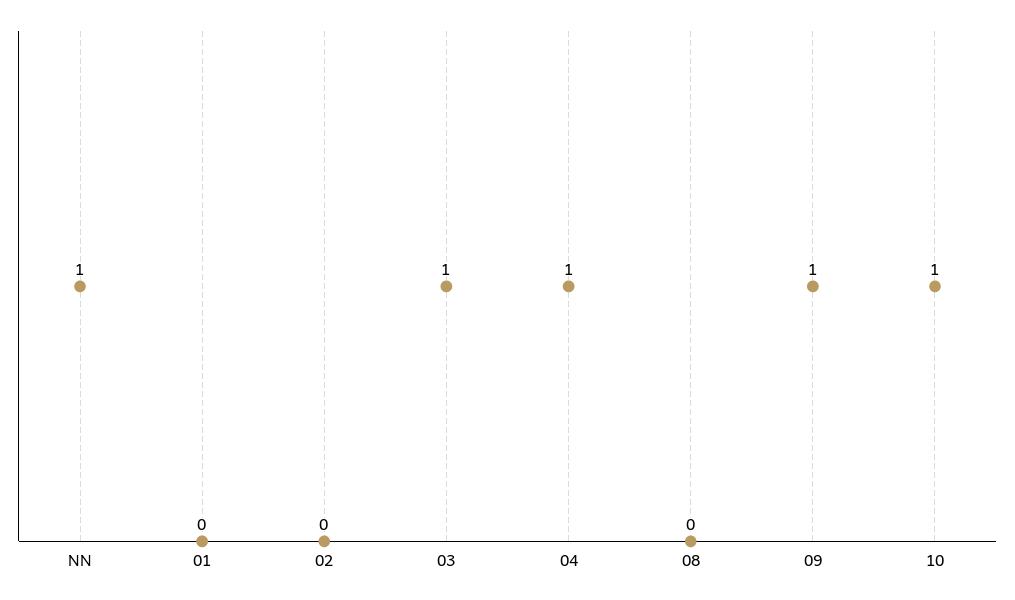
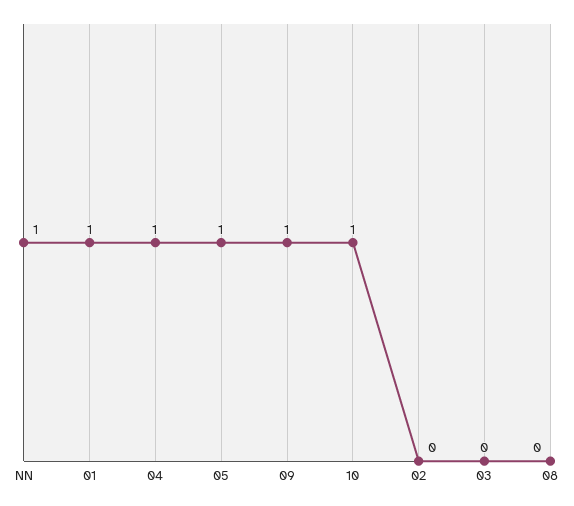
  {
    "NN": 1,
-   "01": 0,
+   "01": 1,
    "02": 0,
-   "03": 1,
+   "03": 0,
    "04": 1,
    "08": 0,
    "09": 1,
-   "10": 1
+   "10": 1,
+   "05": 1
  }

